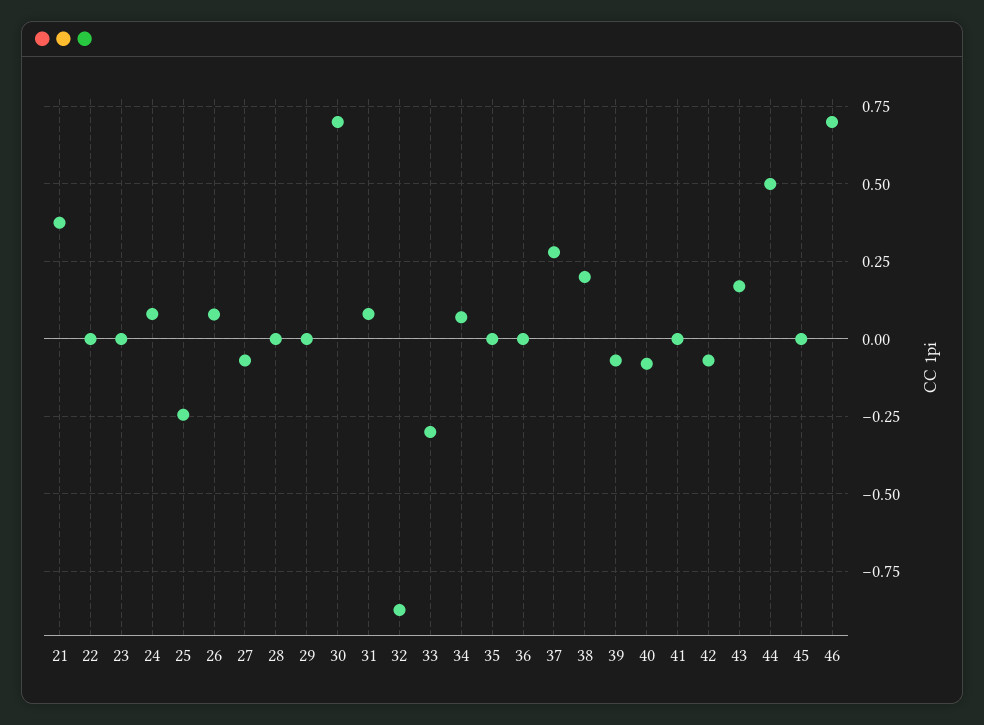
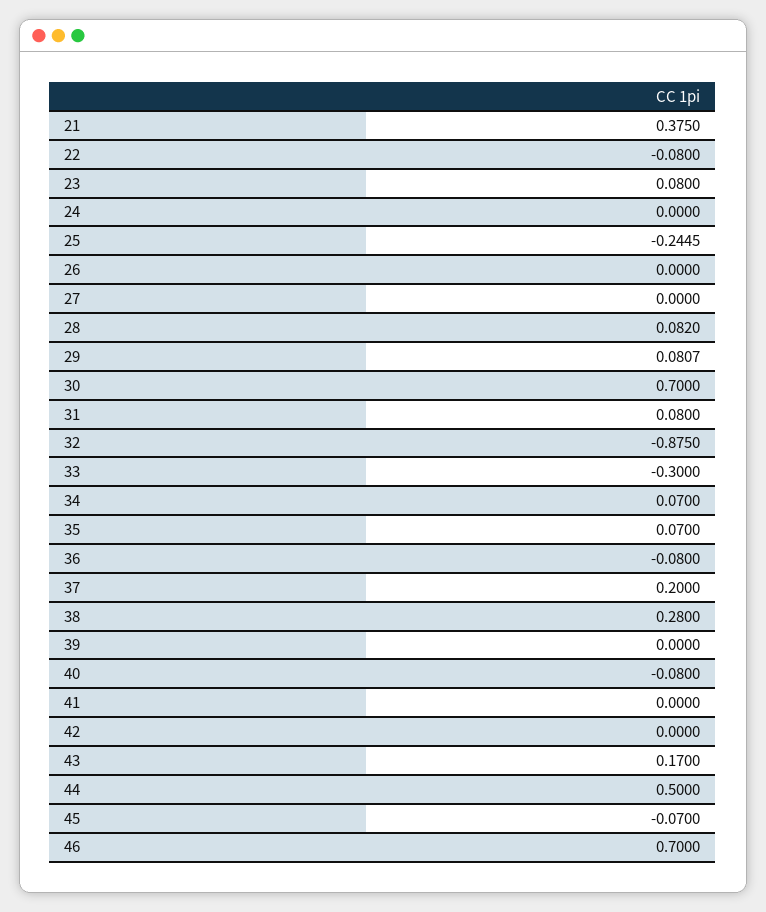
  {
    "21": 0.375,
-   "22": 0,
+   "22": -0.08,
-   "23": 0,
+   "23": 0.08,
-   "24": 0.075,
+   "24": 0,
    "25": -0.2445,
-   "26": 0.075,
+   "26": 0,
-   "27": -0.075,
+   "27": 0,
-   "28": 0,
+   "28": 0.082,
-   "29": 0,
+   "29": 0.0807,
    "30": 0.7,
    "31": 0.08,
    "32": -0.875,
    "33": -0.3,
    "34": 0.07,
-   "35": 0,
+   "35": 0.07,
-   "36": 0,
+   "36": -0.08,
-   "37": 0.275,
+   "37": 0.2,
-   "38": 0.2,
+   "38": 0.28,
-   "39": -0.075,
+   "39": 0,
    "40": -0.08,
    "41": 0,
-   "42": -0.075,
+   "42": 0,
    "43": 0.17,
    "44": 0.5,
-   "45": 0,
+   "45": -0.07,
    "46": 0.7
  }

